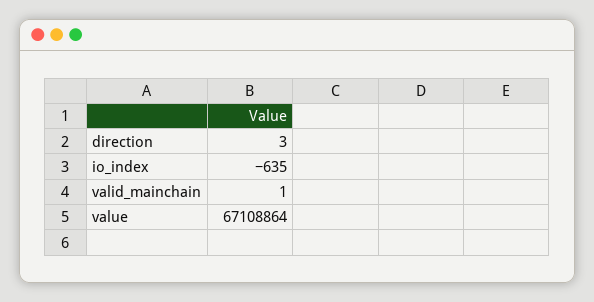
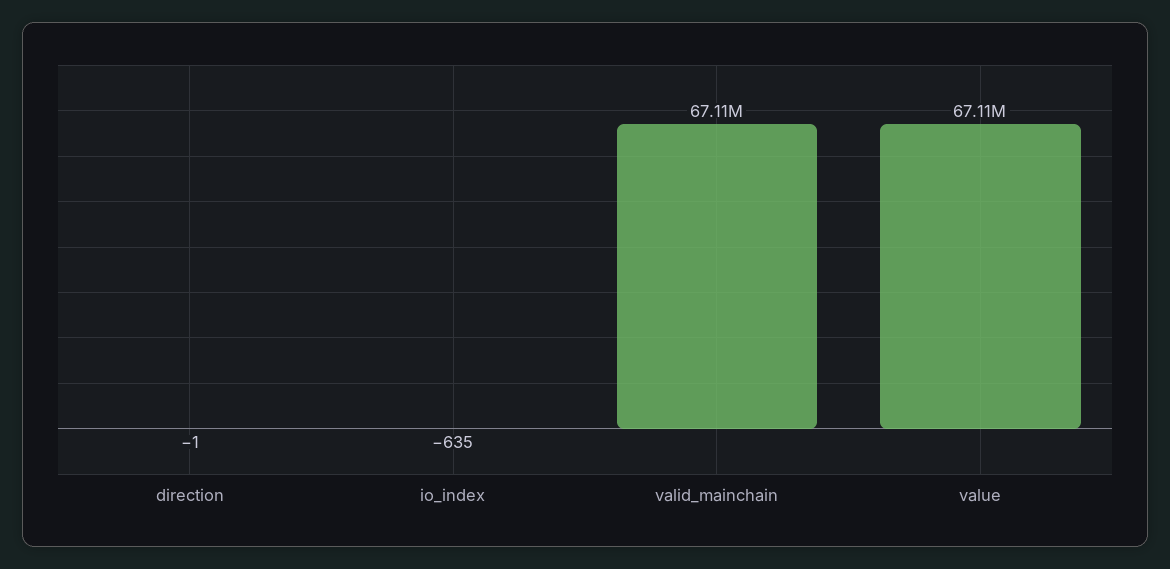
  {
-   "direction": 3,
+   "direction": -1,
    "io_index": -635,
-   "valid_mainchain": 1,
+   "valid_mainchain": 67110000,
    "value": 67108864
  }

